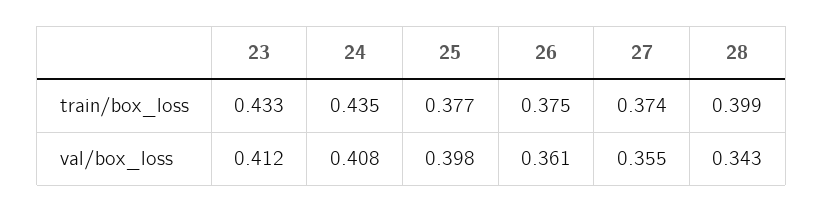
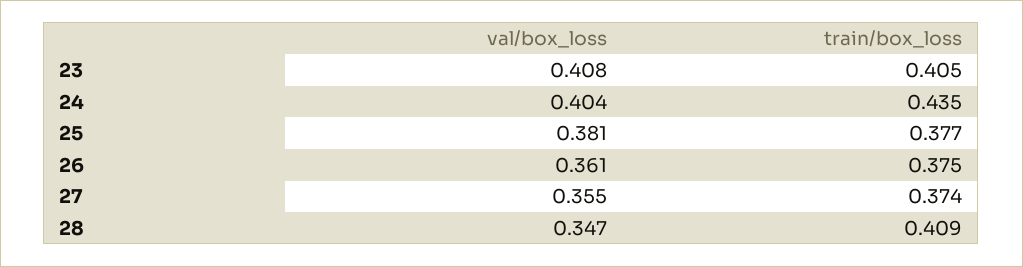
  {
    "23": {
-     "train/box_loss": 0.433,
+     "train/box_loss": 0.405,
-     "val/box_loss": 0.412
+     "val/box_loss": 0.408
    },
    "24": {
      "train/box_loss": 0.435,
-     "val/box_loss": 0.408
+     "val/box_loss": 0.404
    },
    "25": {
      "train/box_loss": 0.377,
-     "val/box_loss": 0.398
+     "val/box_loss": 0.381
    },
    "26": {
      "train/box_loss": 0.375,
      "val/box_loss": 0.361
    },
    "27": {
      "train/box_loss": 0.374,
      "val/box_loss": 0.355
    },
    "28": {
-     "train/box_loss": 0.399,
+     "train/box_loss": 0.409,
-     "val/box_loss": 0.343
+     "val/box_loss": 0.347
    }
  }

